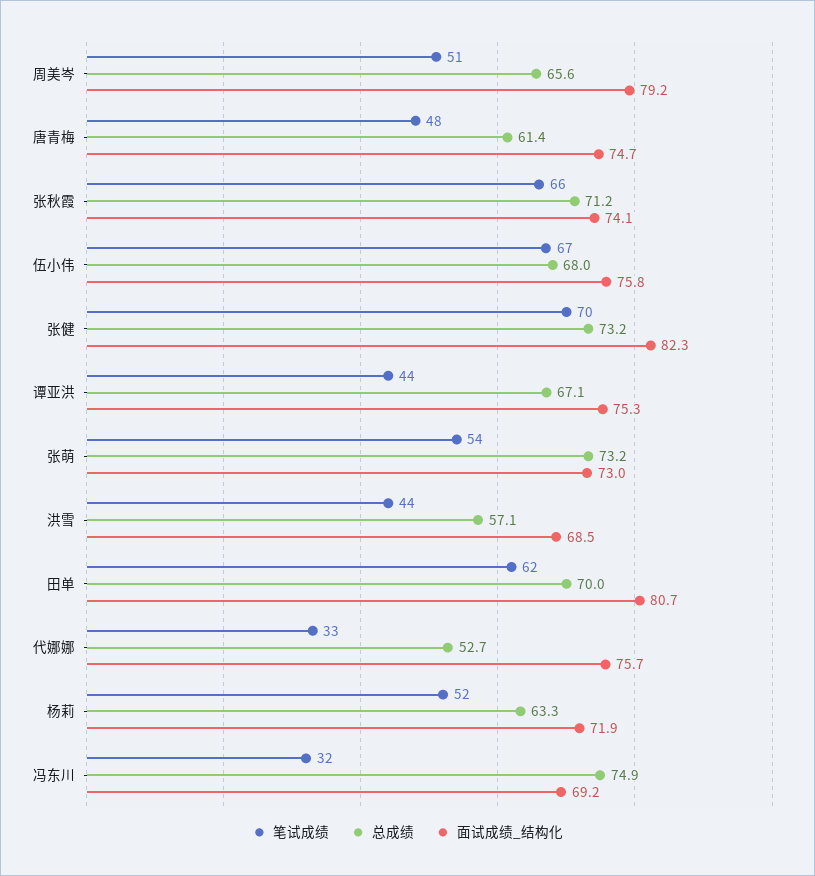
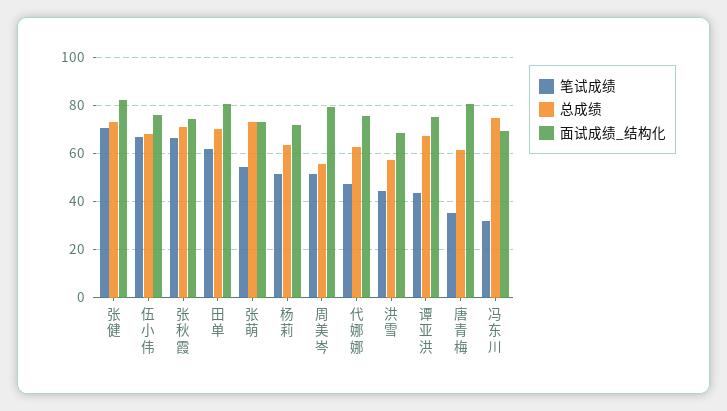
  {
    "笔试成绩": {
      "周美岑": 51,
-     "唐青梅": 48,
+     "唐青梅": 35,
      "张秋霞": 66,
      "伍小伟": 67,
      "张健": 70,
      "谭亚洪": 44,
      "张萌": 54,
      "洪雪": 44,
      "田单": 62,
-     "代娜娜": 33,
+     "代娜娜": 47.5,
      "杨莉": 52,
      "冯东川": 32
    },
    "总成绩": {
-     "周美岑": 65.6,
+     "周美岑": 55,
      "唐青梅": 61.4,
      "张秋霞": 71.2,
      "伍小伟": 68,
      "张健": 73.2,
      "谭亚洪": 67.1,
      "张萌": 73.2,
      "洪雪": 57.1,
      "田单": 70,
-     "代娜娜": 52.7,
+     "代娜娜": 62.5,
      "杨莉": 63.3,
      "冯东川": 74.9
    },
    "面试成绩_结构化": {
      "周美岑": 79.2,
-     "唐青梅": 74.7,
+     "唐青梅": 80,
      "张秋霞": 74.1,
      "伍小伟": 75.8,
      "张健": 82.3,
      "谭亚洪": 75.3,
      "张萌": 73,
      "洪雪": 68.5,
      "田单": 80.7,
      "代娜娜": 75.7,
      "杨莉": 71.9,
      "冯东川": 69.2
    }
  }

